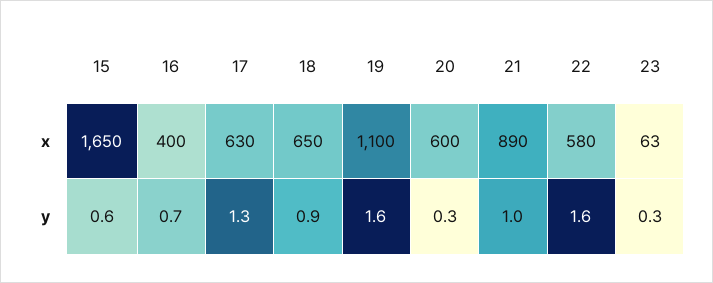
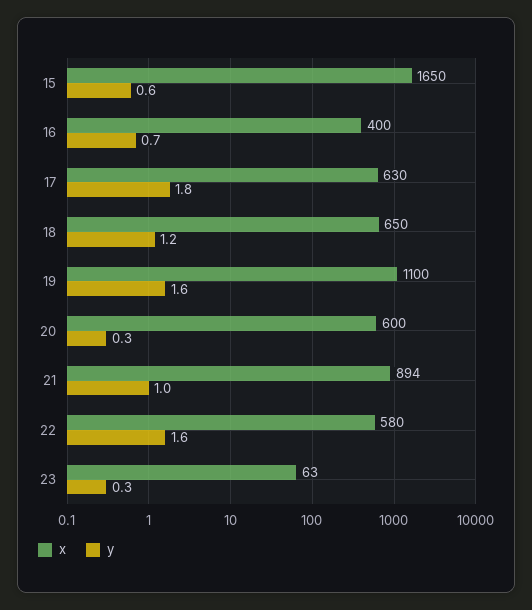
  {
    "x": {
      "15": 1650,
      "16": 400,
      "17": 630,
      "18": 650,
      "19": 1100,
      "20": 600,
-     "21": 890,
+     "21": 894,
      "22": 580,
      "23": 63
    },
    "y": {
      "15": 0.6,
      "16": 0.7,
-     "17": 1.3,
+     "17": 1.8,
-     "18": 0.9,
+     "18": 1.2,
      "19": 1.6,
      "20": 0.3,
      "21": 1,
      "22": 1.6,
      "23": 0.3
    }
  }

